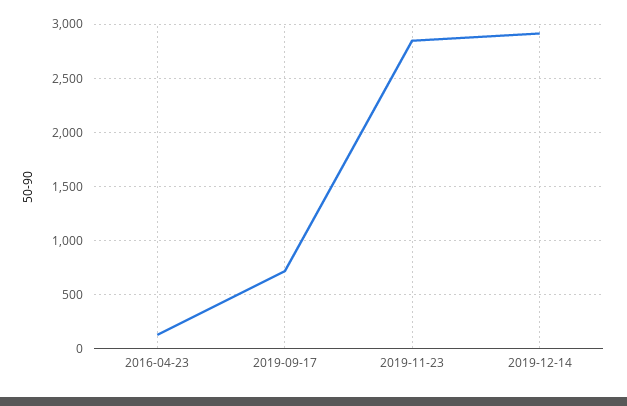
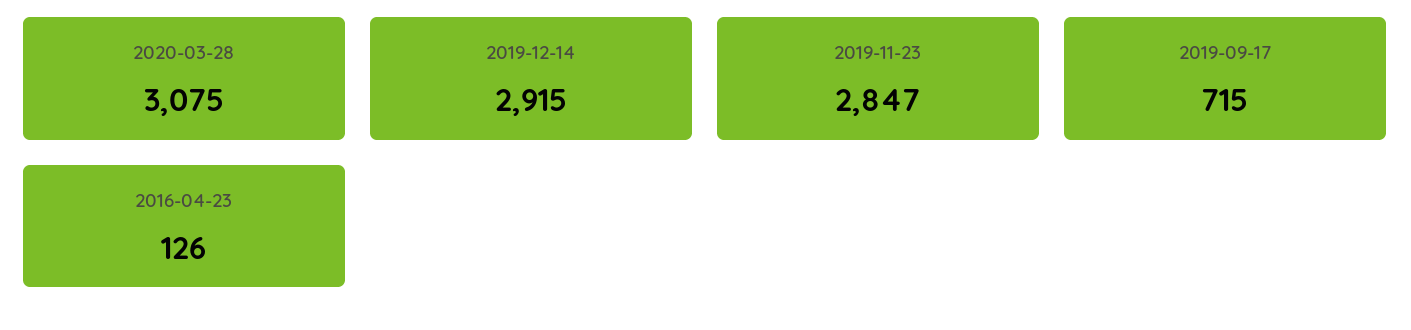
  {
    "2016-04-23": 126,
    "2019-09-17": 715,
    "2019-11-23": 2847,
-   "2019-12-14": 2915
+   "2019-12-14": 2915,
+   "2020-03-28": 3075
  }

